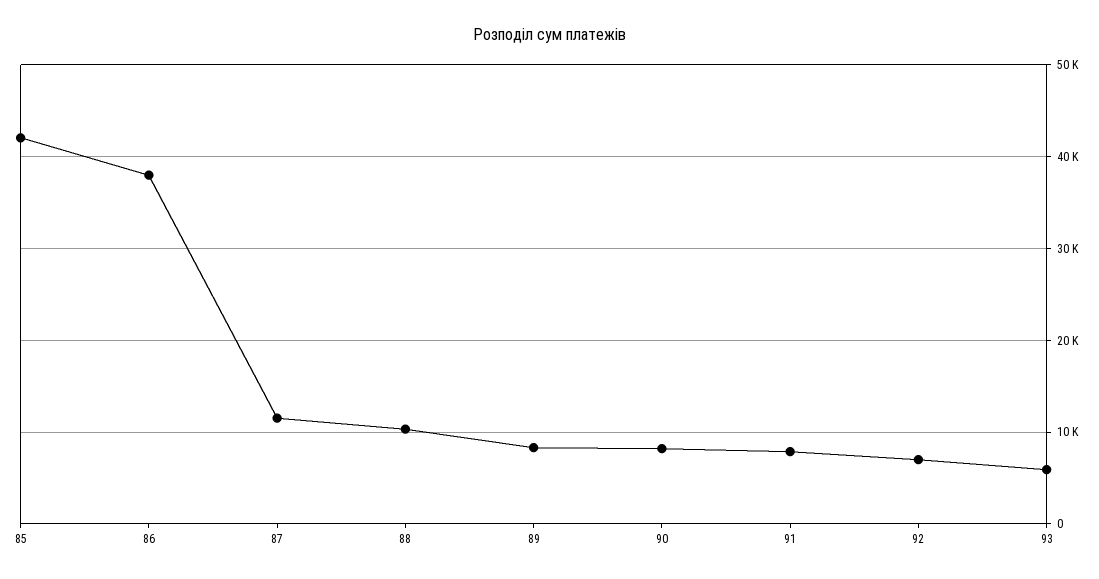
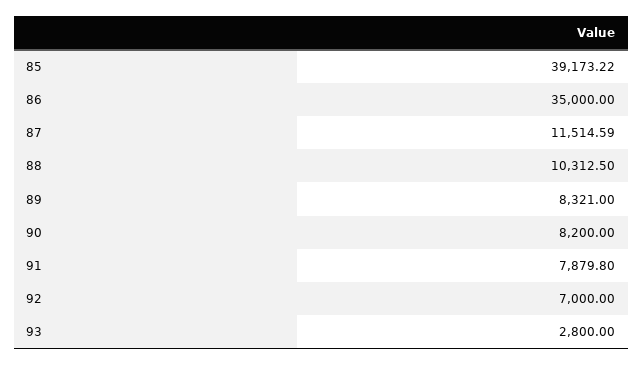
  {
-   "85": 42000,
+   "85": 39173.22,
-   "86": 38000,
+   "86": 35000,
    "87": 11514.59,
    "88": 10312.5,
    "89": 8321,
    "90": 8200,
    "91": 7879.8,
    "92": 7000,
-   "93": 6000
+   "93": 2800
  }

